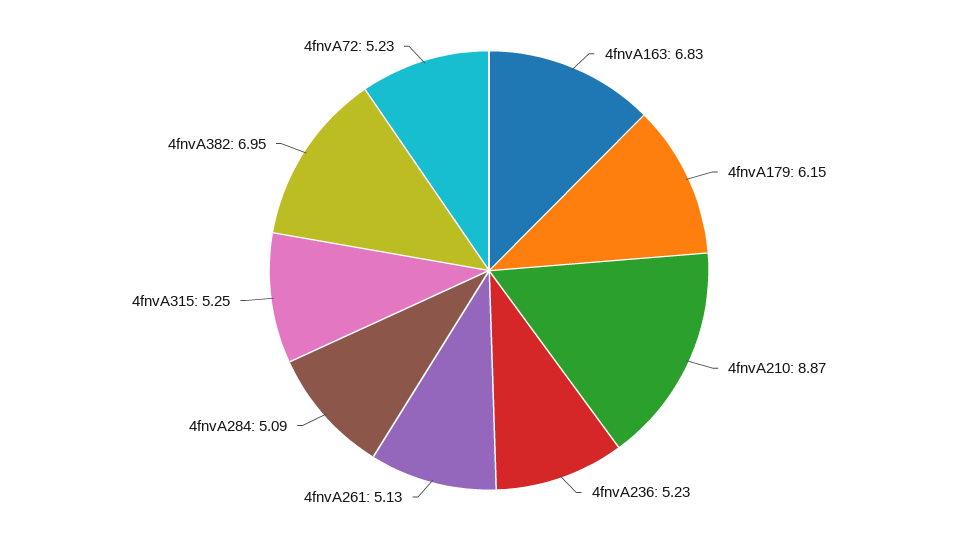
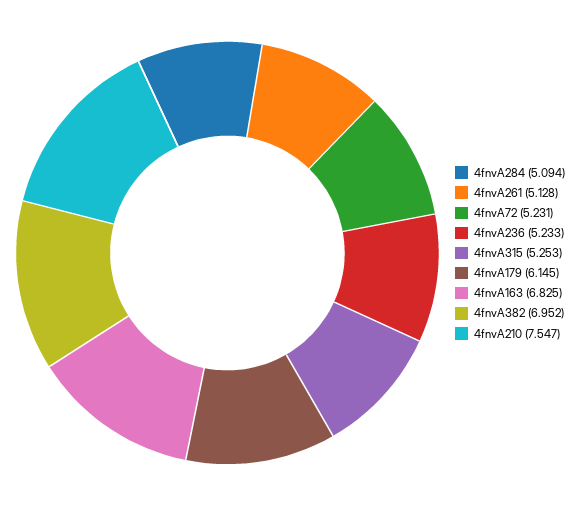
  {
    "4fnvA163": 6.825,
    "4fnvA179": 6.145,
-   "4fnvA210": 8.87,
+   "4fnvA210": 7.547,
    "4fnvA236": 5.233,
    "4fnvA261": 5.128,
    "4fnvA284": 5.094,
    "4fnvA315": 5.253,
    "4fnvA382": 6.952,
    "4fnvA72": 5.231
  }

